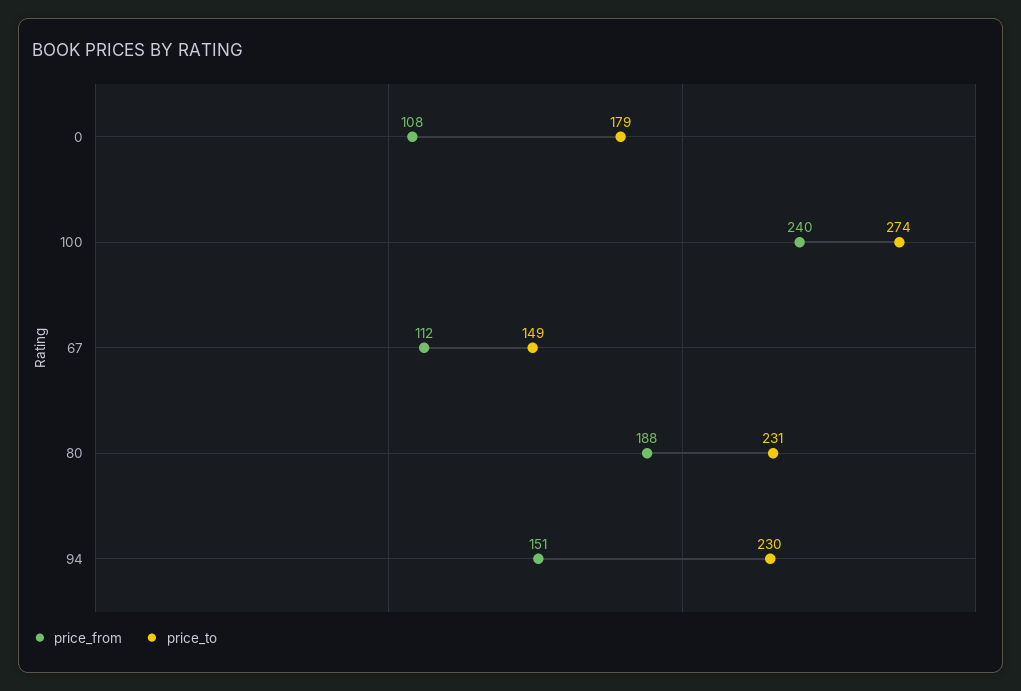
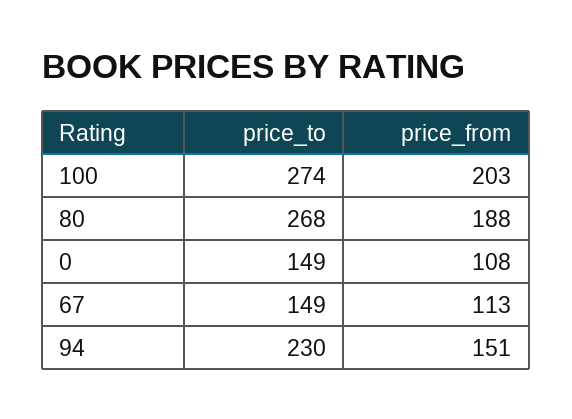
  {
    "price_from": {
      "0": 108,
-     "100": 240,
+     "100": 203,
-     "67": 112,
+     "67": 113,
      "80": 188,
      "94": 151
    },
    "price_to": {
-     "0": 179,
+     "0": 149,
      "100": 274,
      "67": 149,
-     "80": 231,
+     "80": 268,
      "94": 230
    }
  }

